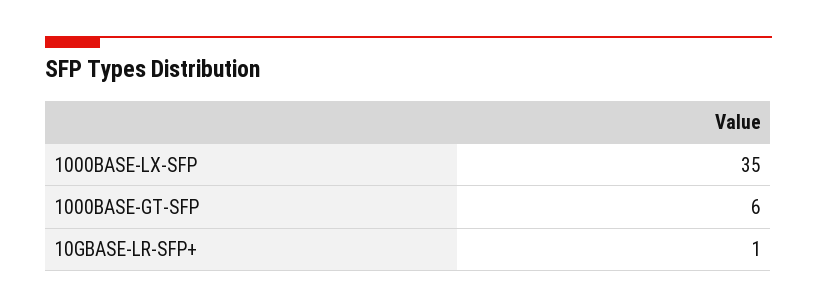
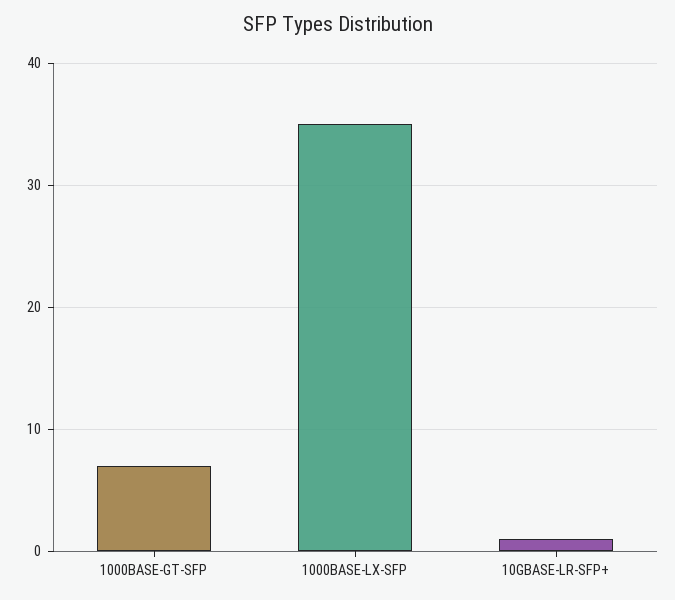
  {
    "1000BASE-LX-SFP": 35,
-   "1000BASE-GT-SFP": 6,
+   "1000BASE-GT-SFP": 7,
    "10GBASE-LR-SFP+": 1
  }

